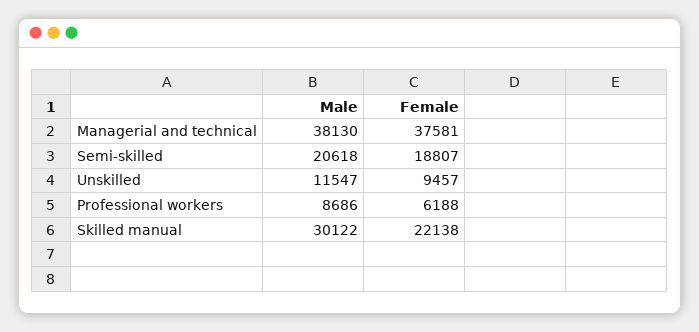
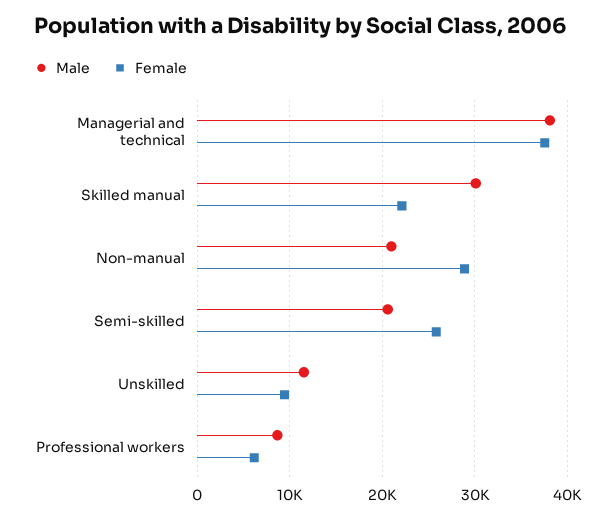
  {
    "Male": {
      "Managerial and technical": 38130,
      "Semi-skilled": 20618,
      "Unskilled": 11547,
      "Professional workers": 8686,
-     "Skilled manual": 30122
+     "Skilled manual": 30122,
+     "Non-manual": 21000
    },
    "Female": {
      "Managerial and technical": 37581,
-     "Semi-skilled": 18807,
+     "Semi-skilled": 26000,
      "Unskilled": 9457,
      "Professional workers": 6188,
-     "Skilled manual": 22138
+     "Skilled manual": 22138,
+     "Non-manual": 29000
    }
  }

